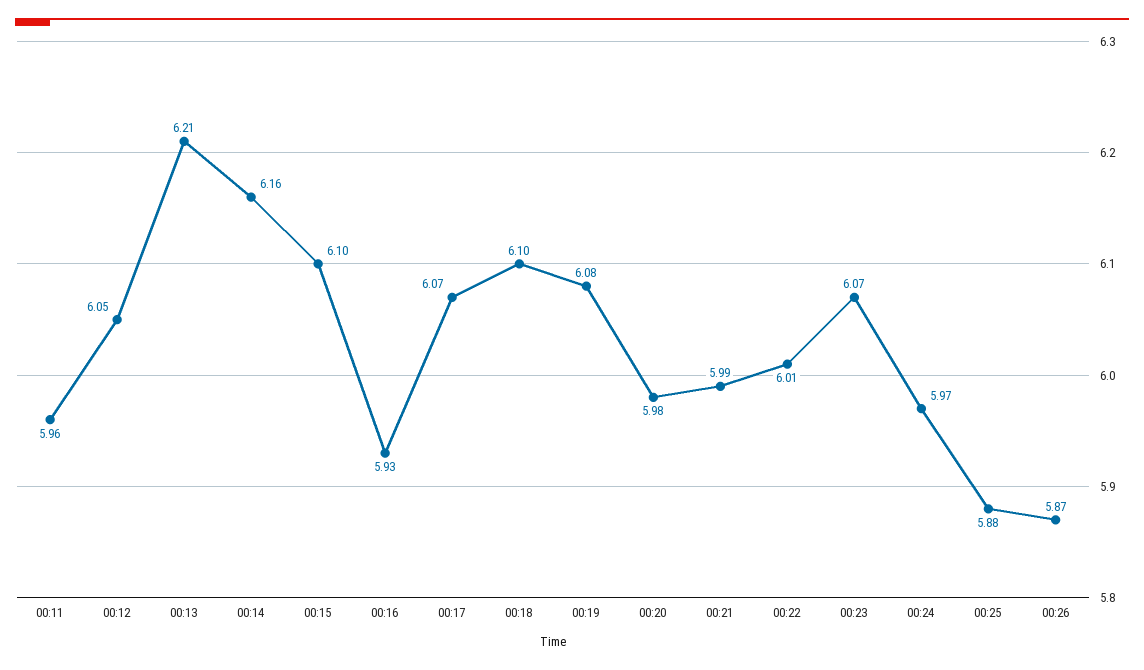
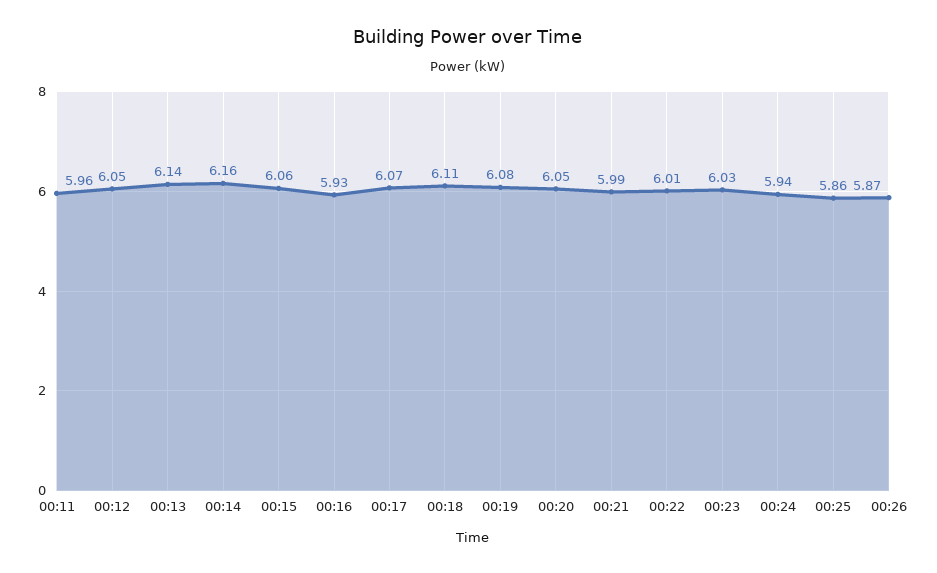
  {
    "00:11": 5.96,
    "00:12": 6.05,
-   "00:13": 6.21,
+   "00:13": 6.14,
    "00:14": 6.16,
-   "00:15": 6.1,
+   "00:15": 6.06,
    "00:16": 5.93,
    "00:17": 6.07,
-   "00:18": 6.1,
+   "00:18": 6.11,
    "00:19": 6.08,
-   "00:20": 5.98,
+   "00:20": 6.05,
    "00:21": 5.99,
    "00:22": 6.01,
-   "00:23": 6.07,
+   "00:23": 6.03,
-   "00:24": 5.97,
+   "00:24": 5.94,
-   "00:25": 5.88,
+   "00:25": 5.86,
    "00:26": 5.87
  }

